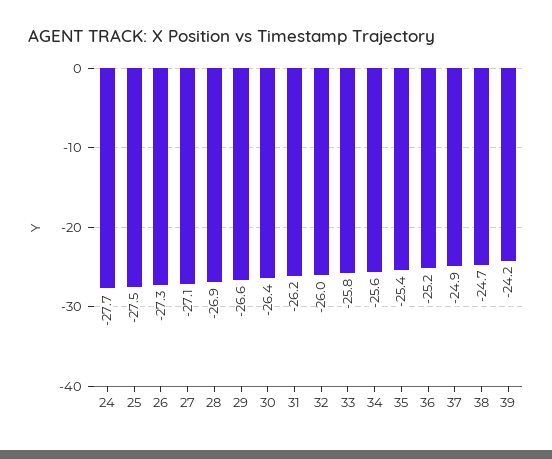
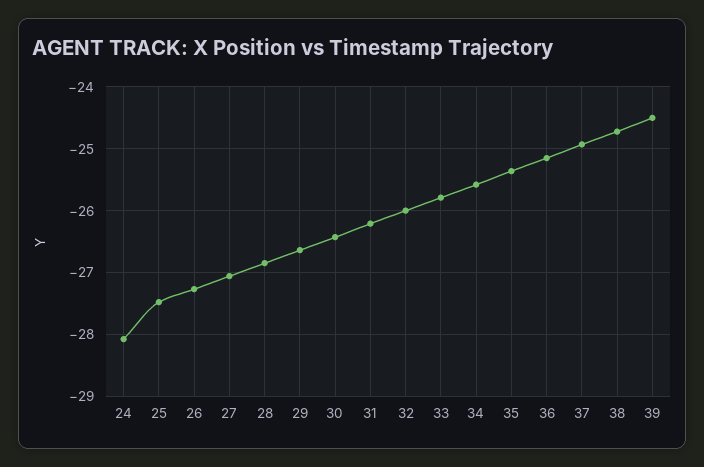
  {
-   "24": -27.7,
+   "24": -28.1,
    "25": -27.5,
    "26": -27.3,
    "27": -27.1,
    "28": -26.9,
    "29": -26.6,
    "30": -26.4,
    "31": -26.2,
    "32": -26,
    "33": -25.8,
    "34": -25.6,
    "35": -25.4,
    "36": -25.2,
    "37": -24.9,
    "38": -24.7,
-   "39": -24.2
+   "39": -24.5
  }

